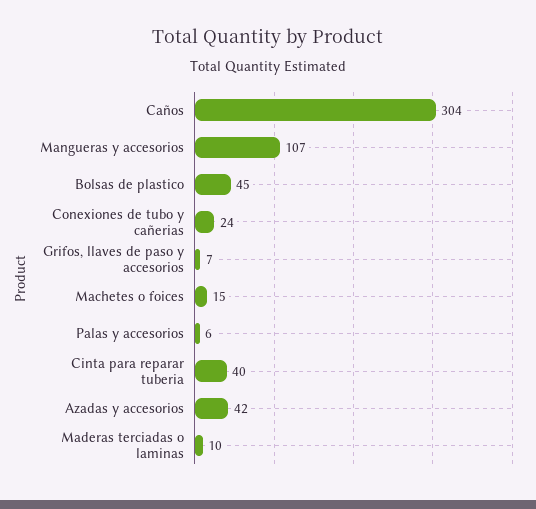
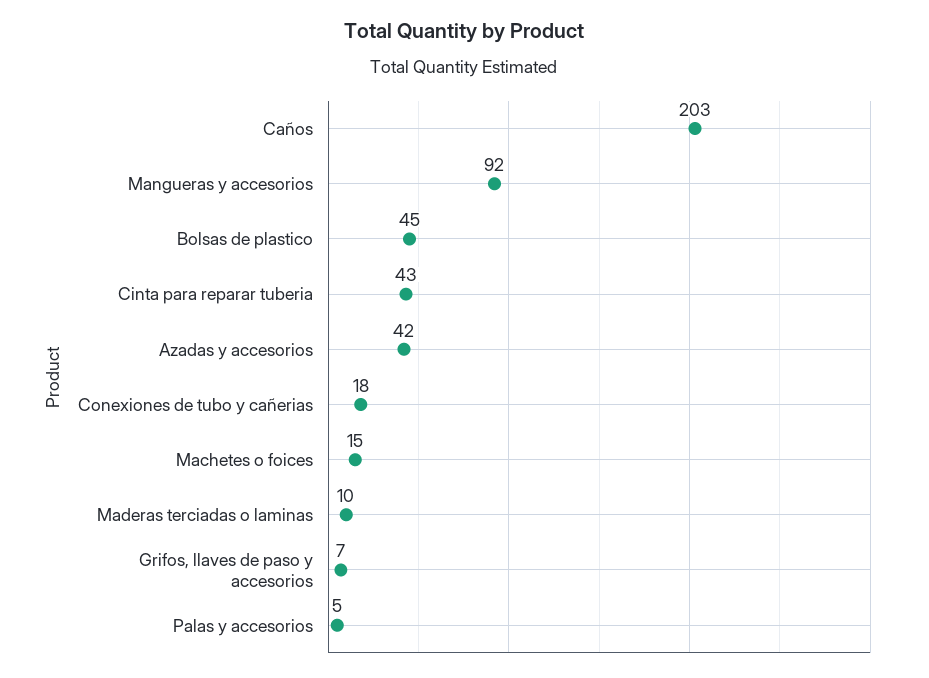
  {
-   "Caños": 304,
+   "Caños": 203,
-   "Mangueras y accesorios": 107,
+   "Mangueras y accesorios": 92,
    "Bolsas de plastico": 45,
-   "Conexiones de tubo y cañerias": 24,
+   "Conexiones de tubo y cañerias": 18,
    "Grifos, llaves de paso y accesorios": 7,
    "Machetes o foices": 15,
-   "Palas y accesorios": 6,
+   "Palas y accesorios": 5,
-   "Cinta para reparar tuberia": 40,
+   "Cinta para reparar tuberia": 43,
    "Azadas y accesorios": 42,
    "Maderas terciadas o laminas": 10
  }

